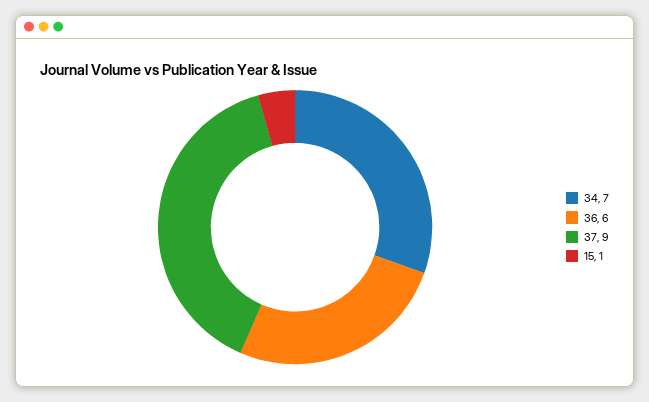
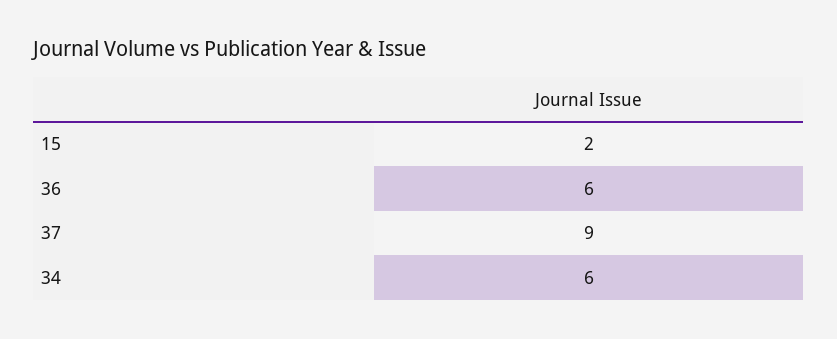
  {
-   "34": 7,
+   "34": 6,
    "36": 6,
    "37": 9,
-   "15": 1
+   "15": 2
  }

